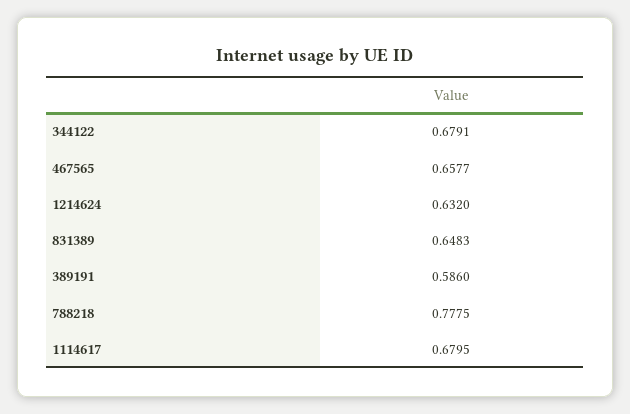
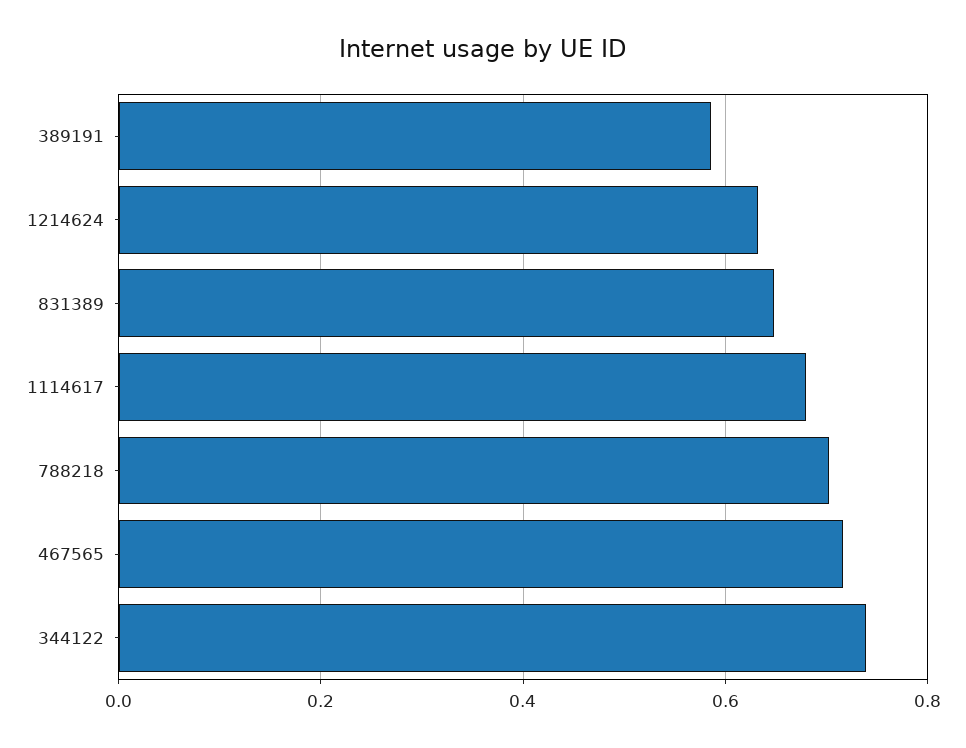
  {
-   "344122": 0.6791,
+   "344122": 0.74,
-   "467565": 0.6577,
+   "467565": 0.72,
    "1214624": 0.632,
    "831389": 0.6483,
    "389191": 0.586,
-   "788218": 0.7775,
+   "788218": 0.7,
    "1114617": 0.6795
  }

